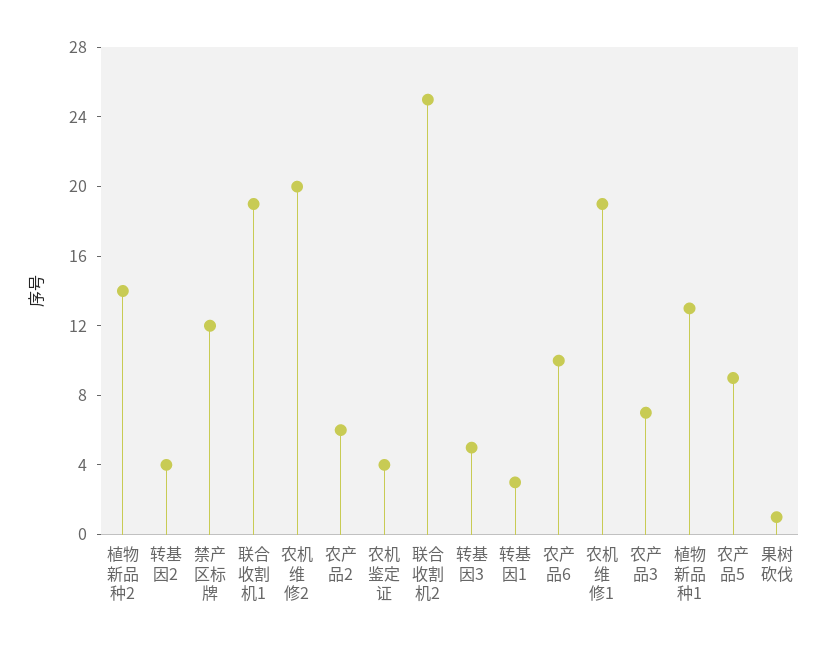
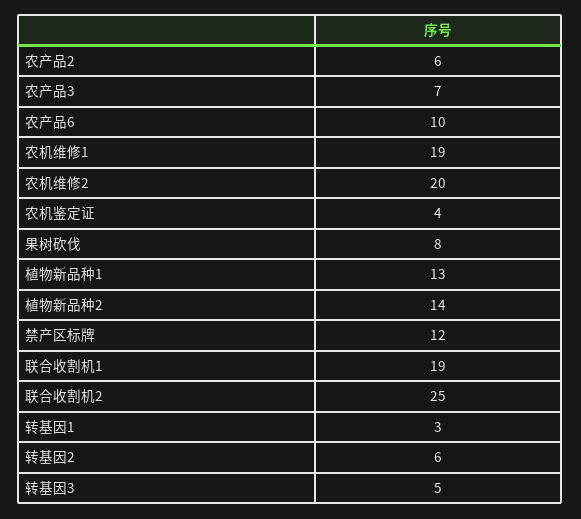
  {
    "植物新品种2": 14,
-   "转基因2": 4,
+   "转基因2": 6,
    "禁产区标牌": 12,
    "联合收割机1": 19,
    "农机维修2": 20,
    "农产品2": 6,
    "农机鉴定证": 4,
    "联合收割机2": 25,
    "转基因3": 5,
    "转基因1": 3,
    "农产品6": 10,
    "农机维修1": 19,
    "农产品3": 7,
    "植物新品种1": 13,
-   "农产品5": 9,
-   "果树砍伐": 1
+   "果树砍伐": 8
  }

